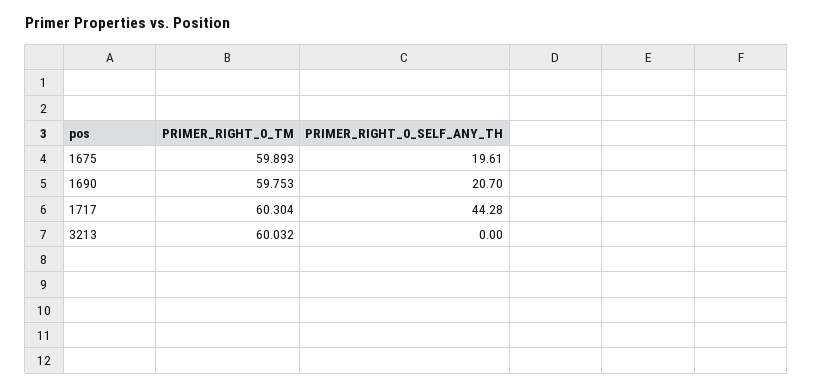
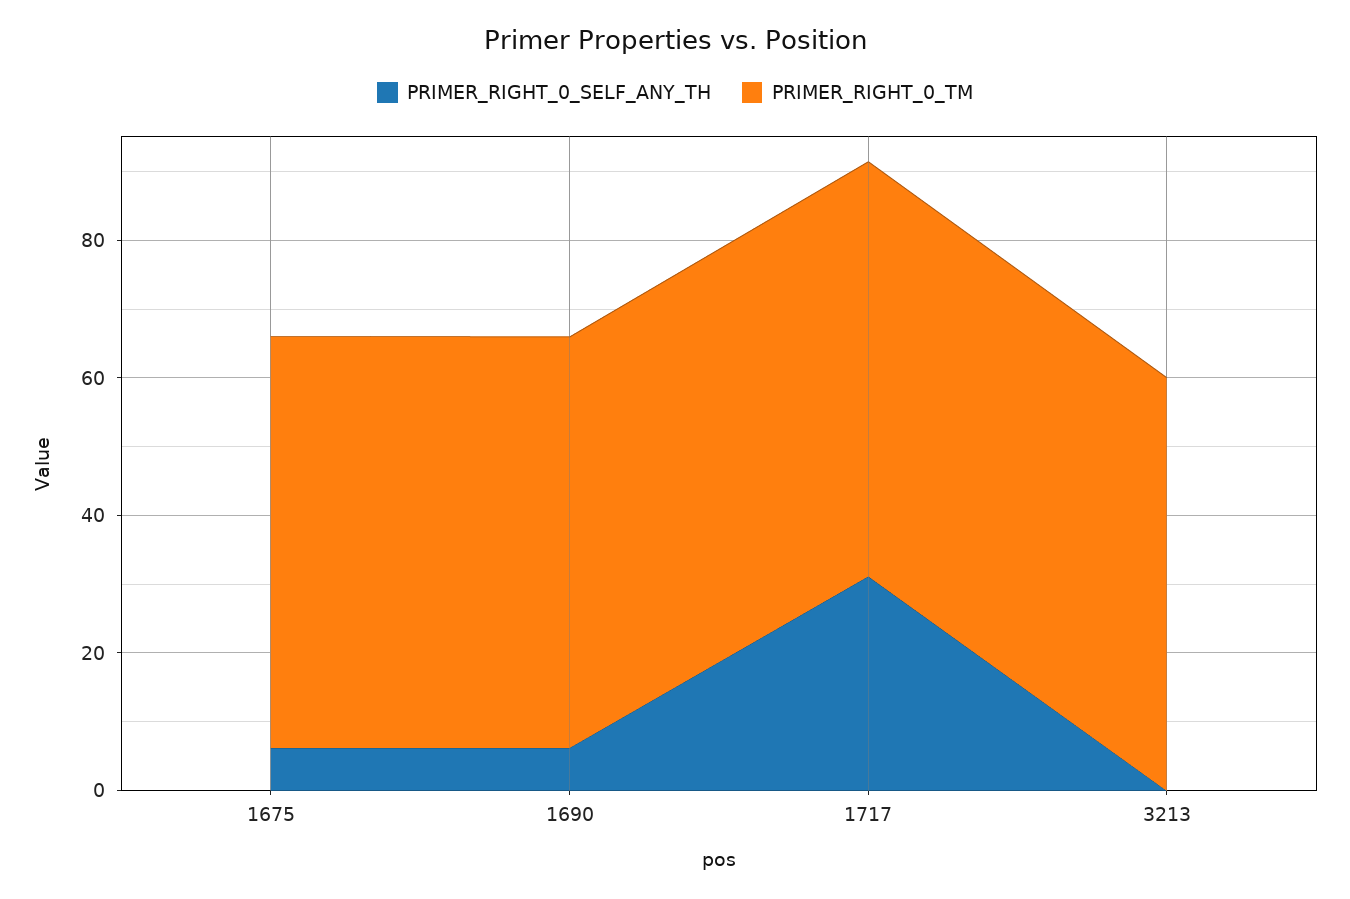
  {
    "PRIMER_RIGHT_0_TM": {
      "1675": 59.893,
      "1690": 59.753,
      "1717": 60.304,
      "3213": 60.032
    },
    "PRIMER_RIGHT_0_SELF_ANY_TH": {
-     "1675": 19.61,
+     "1675": 5,
-     "1690": 20.7,
+     "1690": 5,
-     "1717": 44.28,
+     "1717": 30,
      "3213": 0
    }
  }

